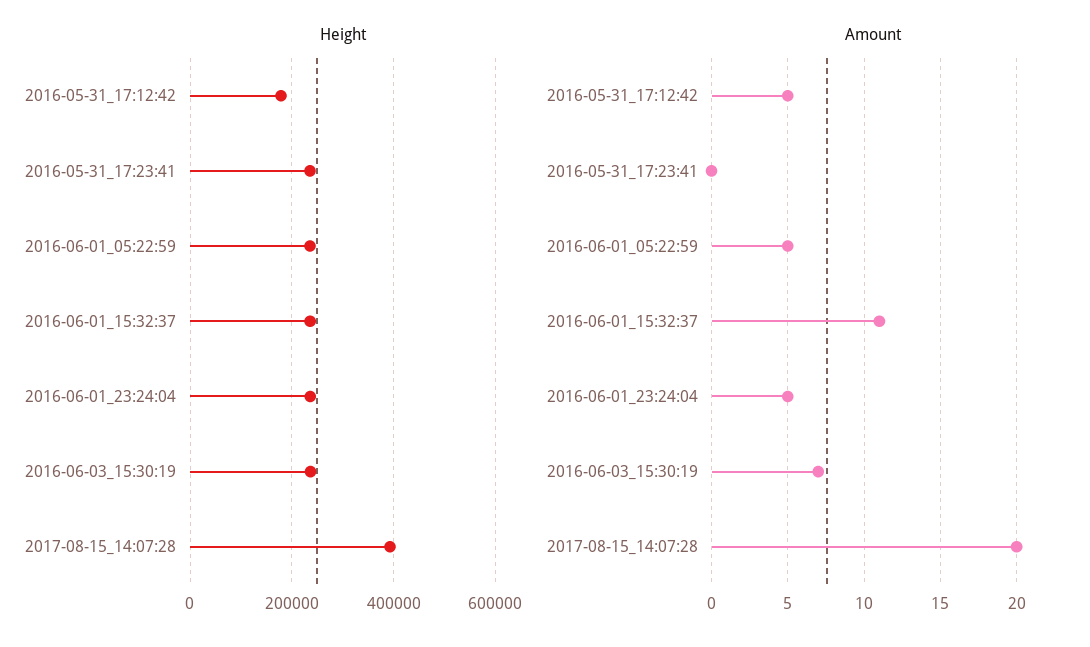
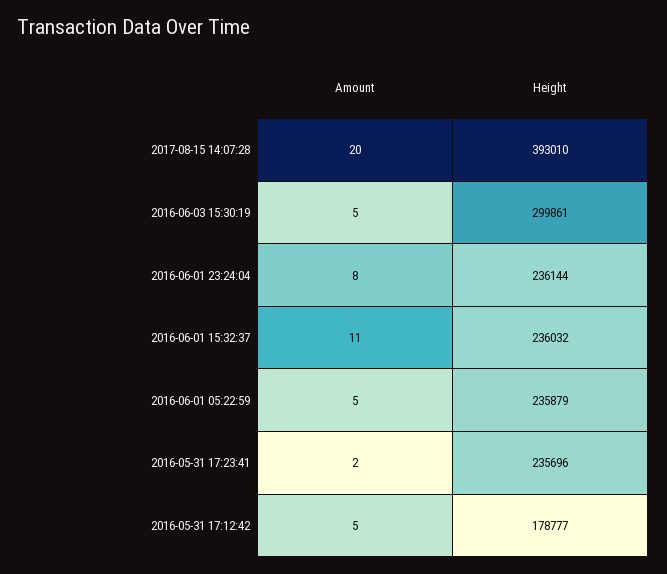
  {
    "Height": {
      "2016-05-31_17:12:42": 178777,
      "2016-05-31_17:23:41": 235696,
      "2016-06-01_05:22:59": 235879,
      "2016-06-01_15:32:37": 236032,
      "2016-06-01_23:24:04": 236144,
-     "2016-06-03_15:30:19": 240000,
+     "2016-06-03_15:30:19": 299861,
      "2017-08-15_14:07:28": 393010
    },
    "Amount": {
      "2016-05-31_17:12:42": 5,
-     "2016-05-31_17:23:41": 0,
+     "2016-05-31_17:23:41": 2,
      "2016-06-01_05:22:59": 5,
      "2016-06-01_15:32:37": 11,
-     "2016-06-01_23:24:04": 5,
+     "2016-06-01_23:24:04": 8,
-     "2016-06-03_15:30:19": 7,
+     "2016-06-03_15:30:19": 5,
      "2017-08-15_14:07:28": 20
    }
  }

